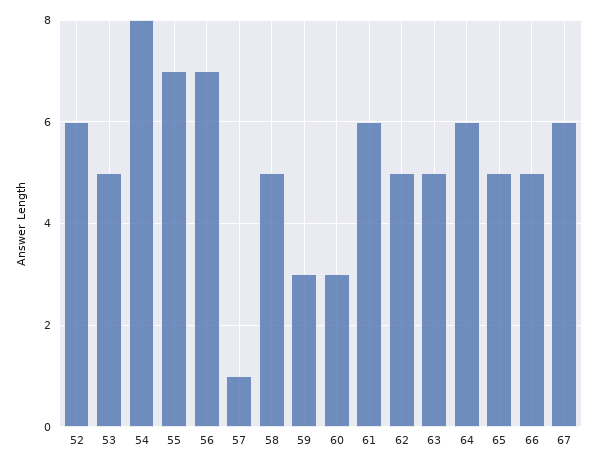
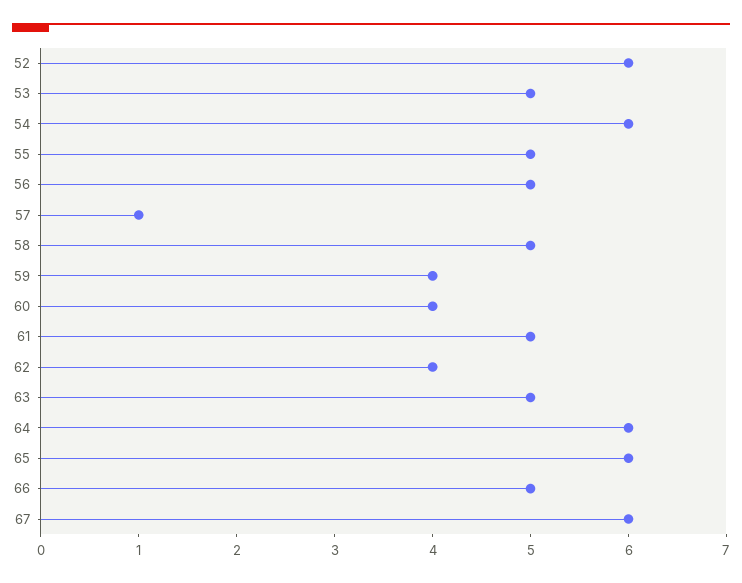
  {
    "52": 6,
    "53": 5,
-   "54": 8,
+   "54": 6,
-   "55": 7,
+   "55": 5,
-   "56": 7,
+   "56": 5,
    "57": 1,
    "58": 5,
-   "59": 3,
+   "59": 4,
-   "60": 3,
+   "60": 4,
-   "61": 6,
+   "61": 5,
-   "62": 5,
+   "62": 4,
    "63": 5,
    "64": 6,
-   "65": 5,
+   "65": 6,
    "66": 5,
    "67": 6
  }

